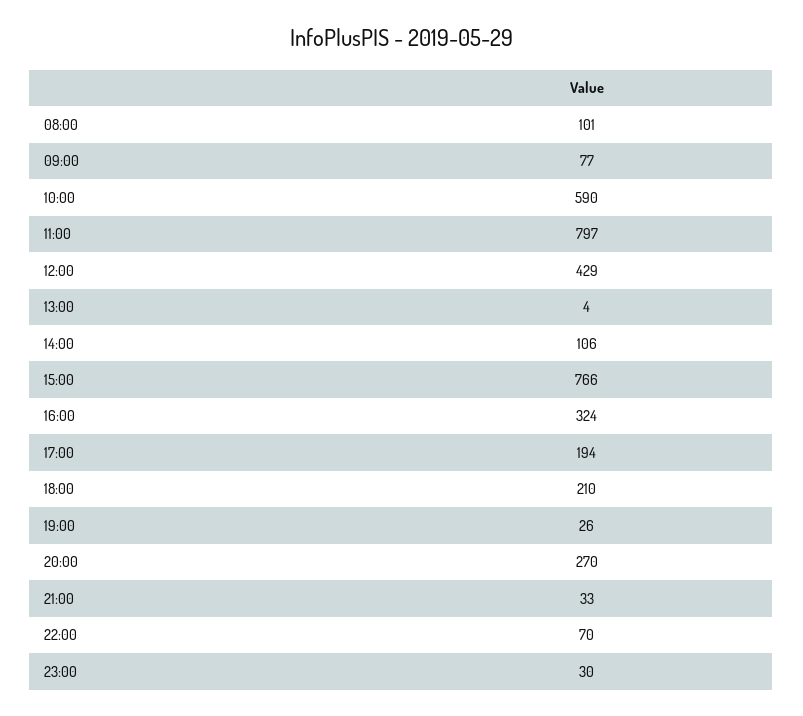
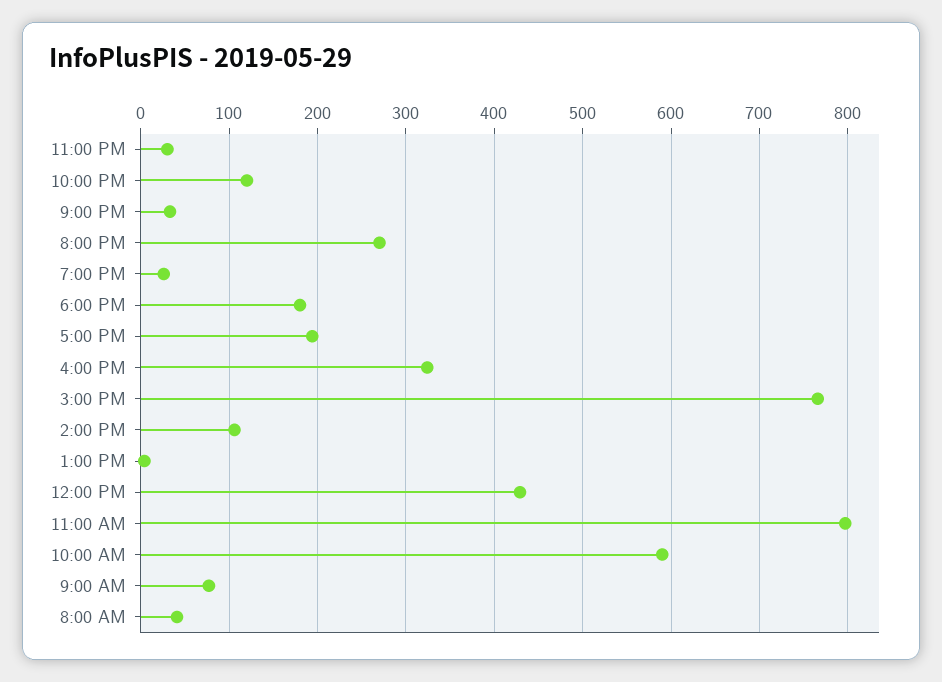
  {
-   "08:00": 101,
+   "08:00": 40,
    "09:00": 77,
    "10:00": 590,
    "11:00": 797,
    "12:00": 429,
    "13:00": 4,
    "14:00": 106,
    "15:00": 766,
    "16:00": 324,
    "17:00": 194,
-   "18:00": 210,
+   "18:00": 180,
    "19:00": 26,
    "20:00": 270,
    "21:00": 33,
-   "22:00": 70,
+   "22:00": 120,
    "23:00": 30
  }

